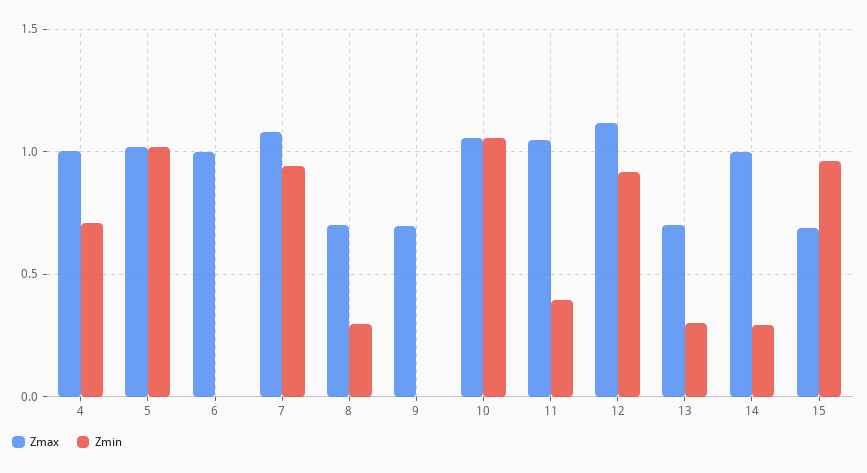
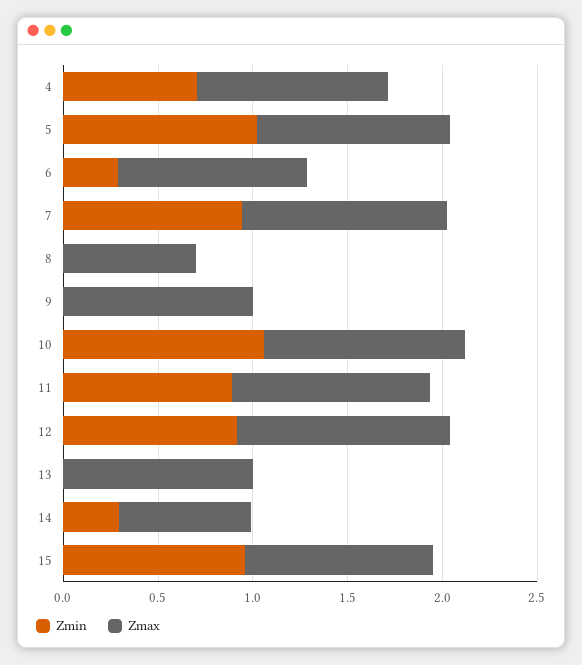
  {
    "Zmax": {
      "4": 1,
      "5": 1,
      "6": 1,
      "7": 1.1,
      "8": 0.7,
-     "9": 0.7,
+     "9": 1,
      "10": 1.05,
      "11": 1.05,
      "12": 1.1,
-     "13": 0.7,
+     "13": 1,
-     "14": 1,
+     "14": 0.7,
-     "15": 0.7
+     "15": 1
    },
    "Zmin": {
      "4": 0.7,
      "5": 1,
-     "6": 0,
+     "6": 0.3,
      "7": 0.95,
-     "8": 0.3,
+     "8": 0,
      "9": 0,
      "10": 1.05,
-     "11": 0.4,
+     "11": 0.9,
      "12": 0.9,
-     "13": 0.3,
+     "13": 0,
      "14": 0.3,
      "15": 0.95
    }
  }

